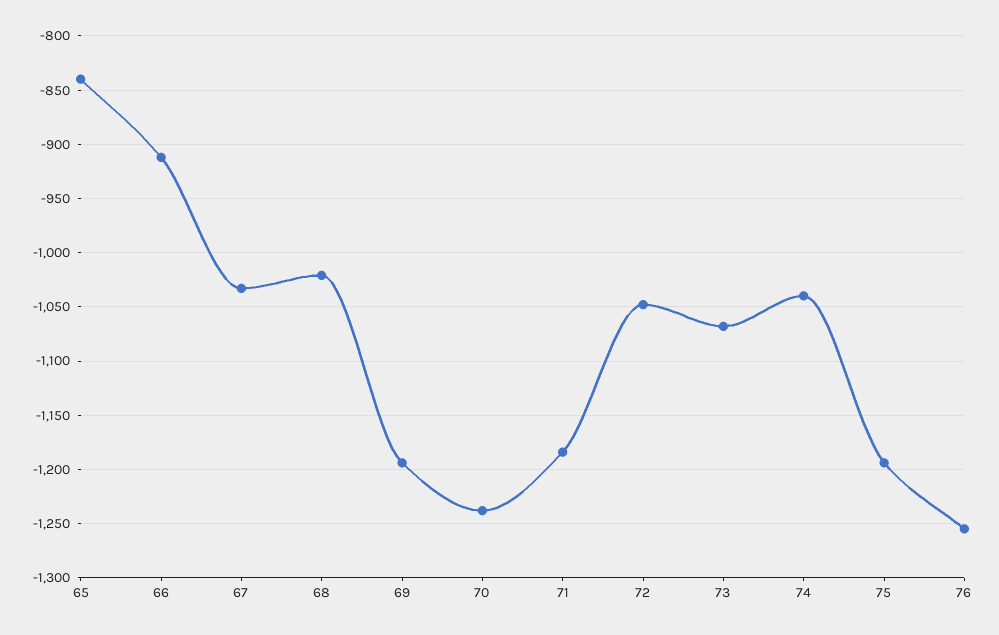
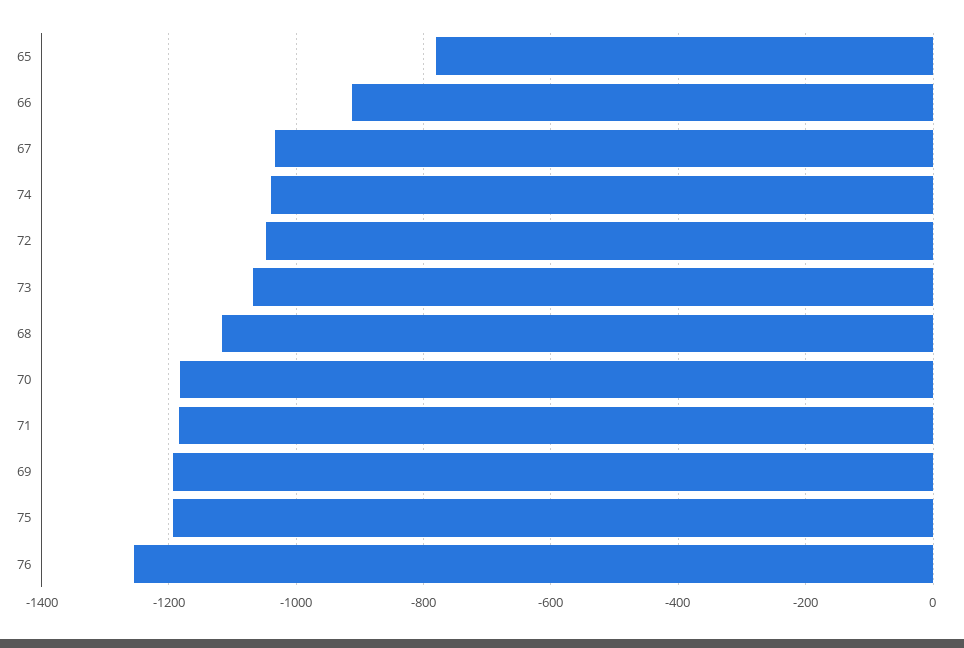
  {
-   "65": -840,
+   "65": -780,
    "66": -910,
    "67": -1030,
-   "68": -1020,
+   "68": -1120,
    "69": -1190,
-   "70": -1240,
+   "70": -1180,
    "71": -1180,
    "72": -1050,
    "73": -1070,
    "74": -1040,
    "75": -1190,
    "76": -1260
  }

